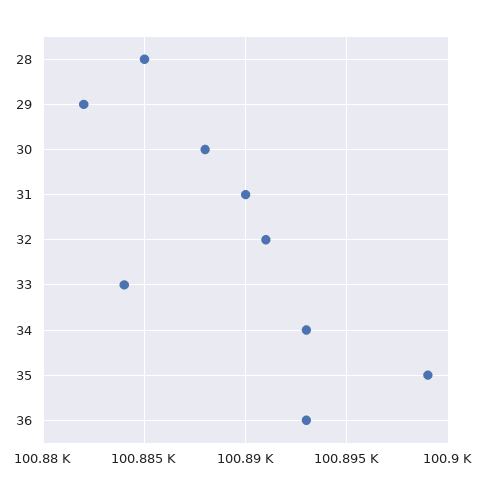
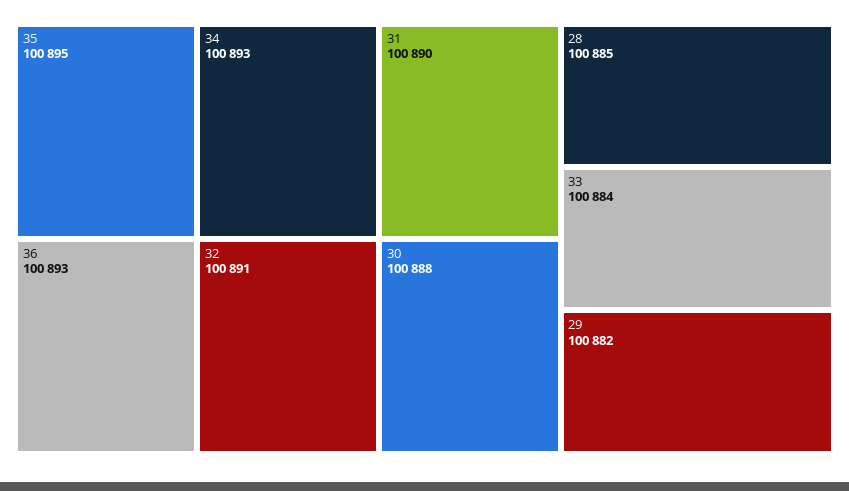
  {
    "28": 100885,
    "29": 100882,
    "30": 100888,
    "31": 100890,
    "32": 100891,
    "33": 100884,
    "34": 100893,
-   "35": 100899,
+   "35": 100895,
    "36": 100893
  }

